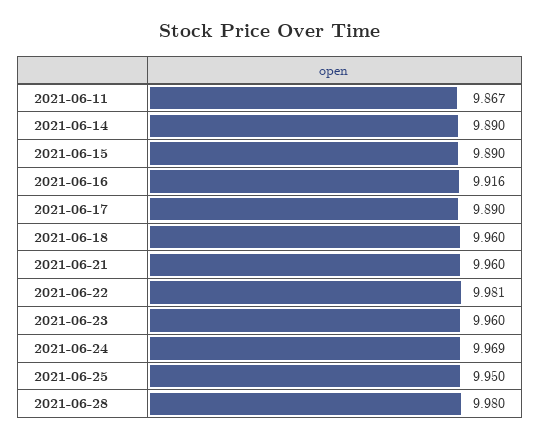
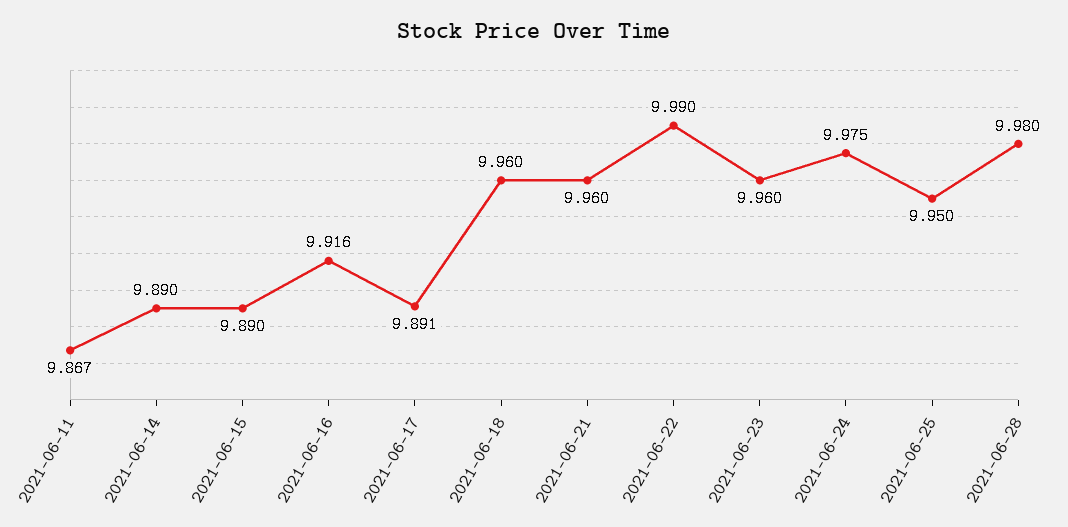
  {
    "2021-06-11": 9.867,
    "2021-06-14": 9.89,
    "2021-06-15": 9.89,
    "2021-06-16": 9.916,
-   "2021-06-17": 9.89,
+   "2021-06-17": 9.891,
    "2021-06-18": 9.96,
    "2021-06-21": 9.96,
-   "2021-06-22": 9.981,
+   "2021-06-22": 9.99,
    "2021-06-23": 9.96,
-   "2021-06-24": 9.969,
+   "2021-06-24": 9.975,
    "2021-06-25": 9.95,
    "2021-06-28": 9.98
  }

